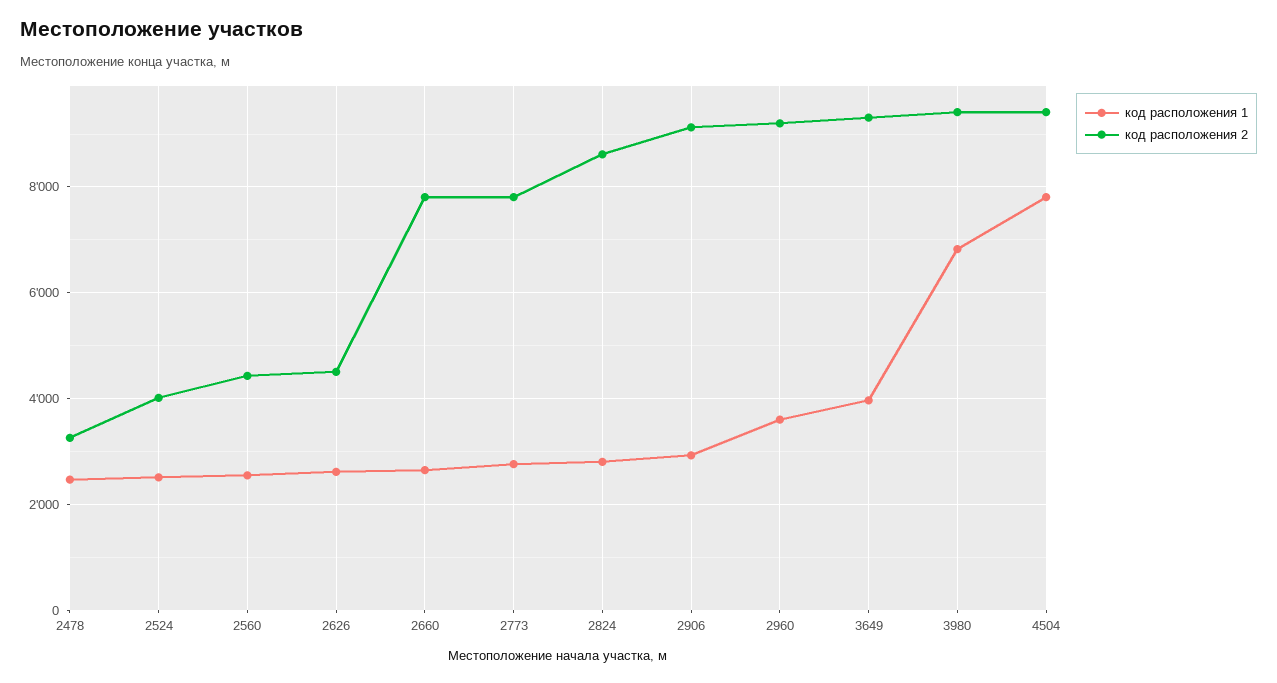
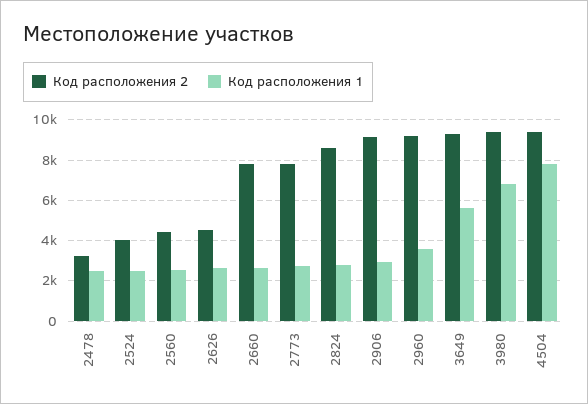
  {
    "код расположения 1": {
      "2478": 2400,
      "2524": 2600,
      "2560": 2600,
      "2626": 2600,
      "2660": 2600,
      "2773": 2800,
      "2824": 2800,
      "2906": 3000,
      "2960": 3600,
-     "3649": 4000,
+     "3649": 5500,
      "3980": 6800,
      "4504": 7800
    },
    "код расположения 2": {
      "2478": 3200,
      "2524": 4000,
      "2560": 4400,
      "2626": 4600,
      "2660": 7800,
      "2773": 7800,
      "2824": 8600,
      "2906": 9200,
      "2960": 9200,
      "3649": 9400,
      "3980": 9400,
      "4504": 9400
    }
  }

